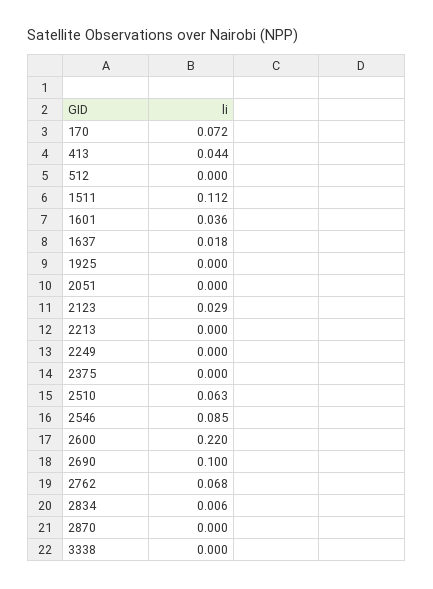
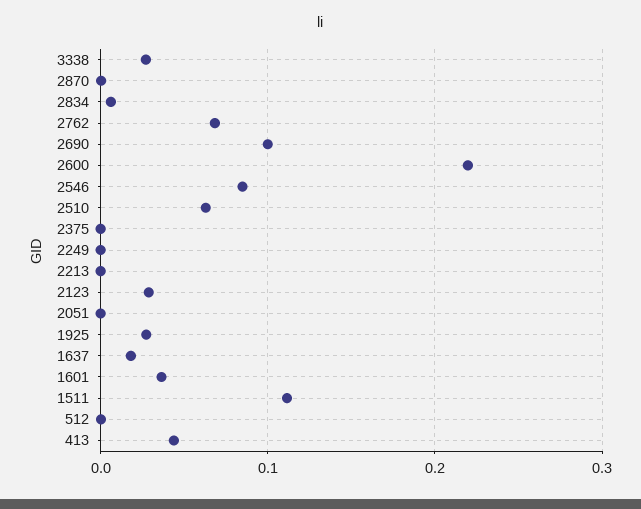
  {
-   "170": 0.072,
    "413": 0.044,
    "512": 0,
    "1511": 0.112,
    "1601": 0.036,
    "1637": 0.018,
-   "1925": 0,
+   "1925": 0.03,
    "2051": 0,
    "2123": 0.029,
    "2213": 0,
    "2249": 0,
    "2375": 0,
    "2510": 0.063,
    "2546": 0.085,
    "2600": 0.22,
    "2690": 0.1,
    "2762": 0.068,
    "2834": 0.006,
    "2870": 0,
-   "3338": 0
+   "3338": 0.03
  }

